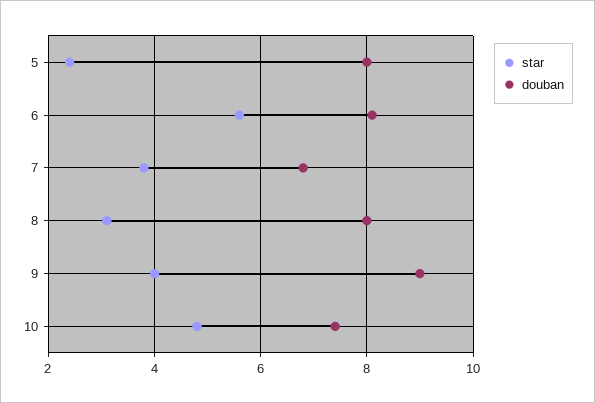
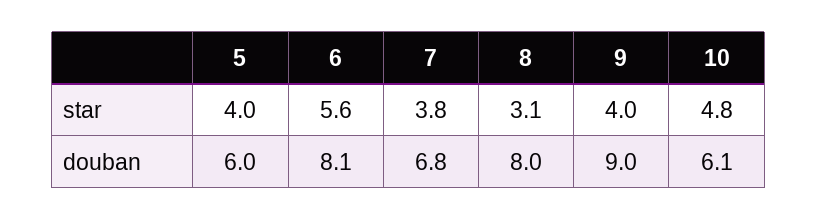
  {
    "star": {
-     "5": 2.5,
+     "5": 4,
      "6": 5.6,
      "7": 3.8,
      "8": 3.1,
      "9": 4,
      "10": 4.8
    },
    "douban": {
-     "5": 8,
+     "5": 6,
      "6": 8.1,
      "7": 6.8,
      "8": 8,
      "9": 9,
-     "10": 7.5
+     "10": 6.1
    }
  }

